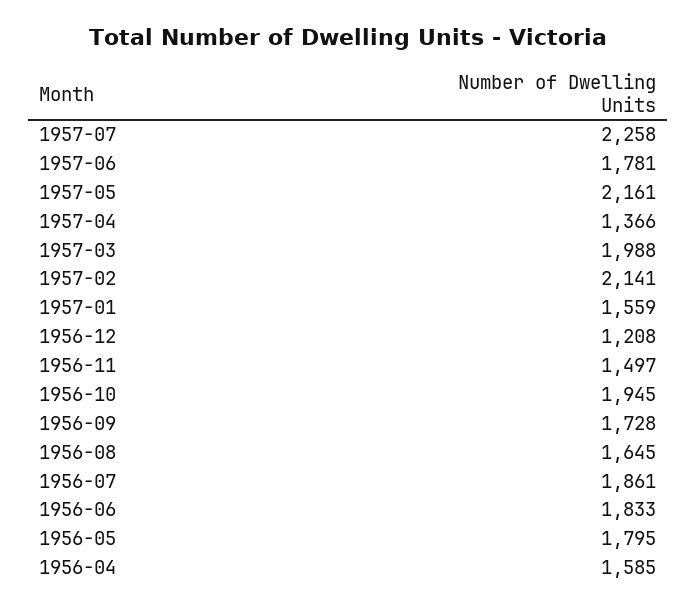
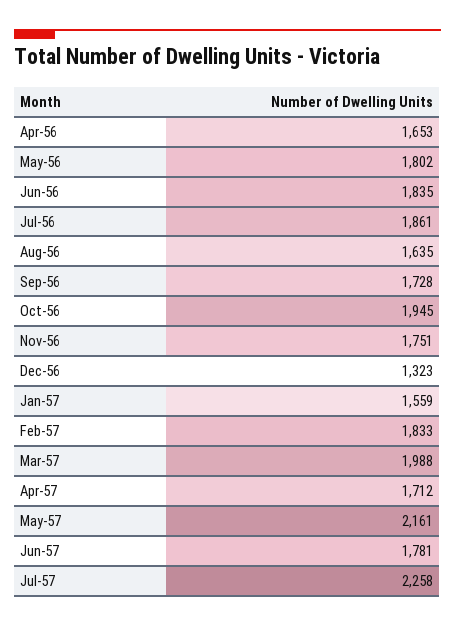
  {
    "1957-07": 2258,
    "1957-06": 1781,
    "1957-05": 2161,
-   "1957-04": 1366,
+   "1957-04": 1712,
    "1957-03": 1988,
-   "1957-02": 2141,
+   "1957-02": 1833,
    "1957-01": 1559,
-   "1956-12": 1208,
+   "1956-12": 1323,
-   "1956-11": 1497,
+   "1956-11": 1751,
    "1956-10": 1945,
    "1956-09": 1728,
-   "1956-08": 1645,
+   "1956-08": 1635,
    "1956-07": 1861,
-   "1956-06": 1833,
+   "1956-06": 1835,
-   "1956-05": 1795,
+   "1956-05": 1802,
-   "1956-04": 1585
+   "1956-04": 1653
  }

